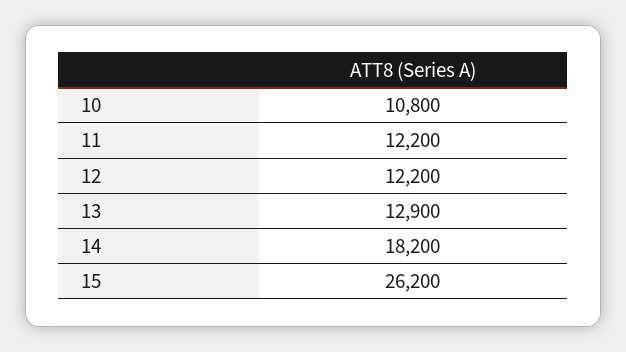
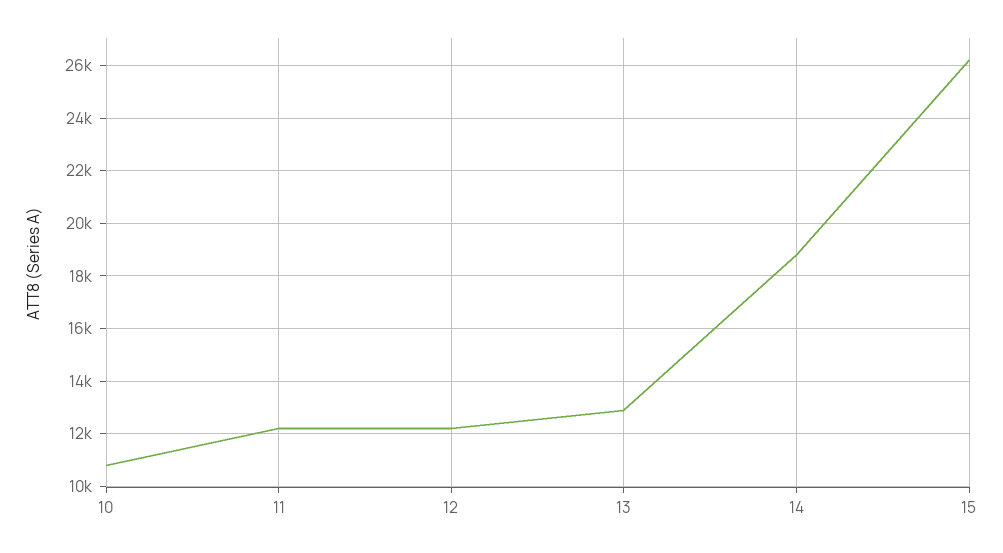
  {
    "10": 10800,
    "11": 12200,
    "12": 12200,
    "13": 12900,
-   "14": 18200,
+   "14": 18750,
    "15": 26200
  }

